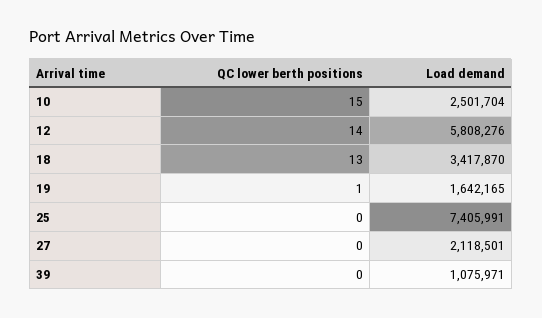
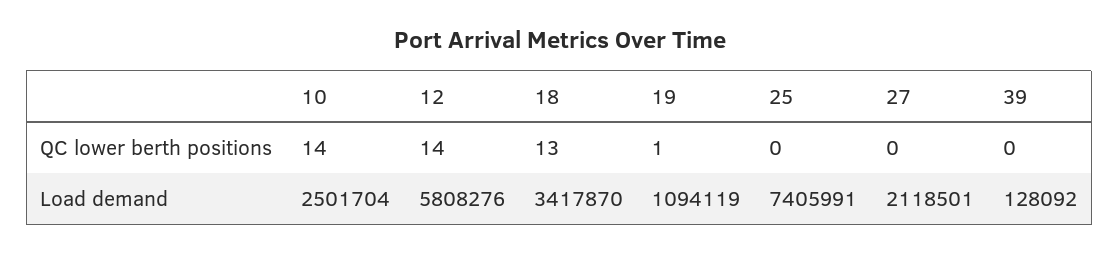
  {
    "QC lower berth positions": {
-     "10": 15,
+     "10": 14,
      "12": 14,
      "18": 13,
      "19": 1,
      "25": 0,
      "27": 0,
      "39": 0
    },
    "Load demand": {
      "10": 2501704,
      "12": 5808276,
      "18": 3417870,
-     "19": 1642165,
+     "19": 1094119,
      "25": 7405991,
      "27": 2118501,
-     "39": 1075971
+     "39": 128092
    }
  }

